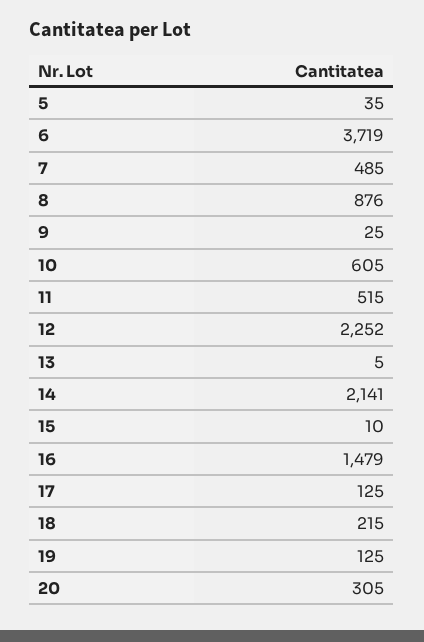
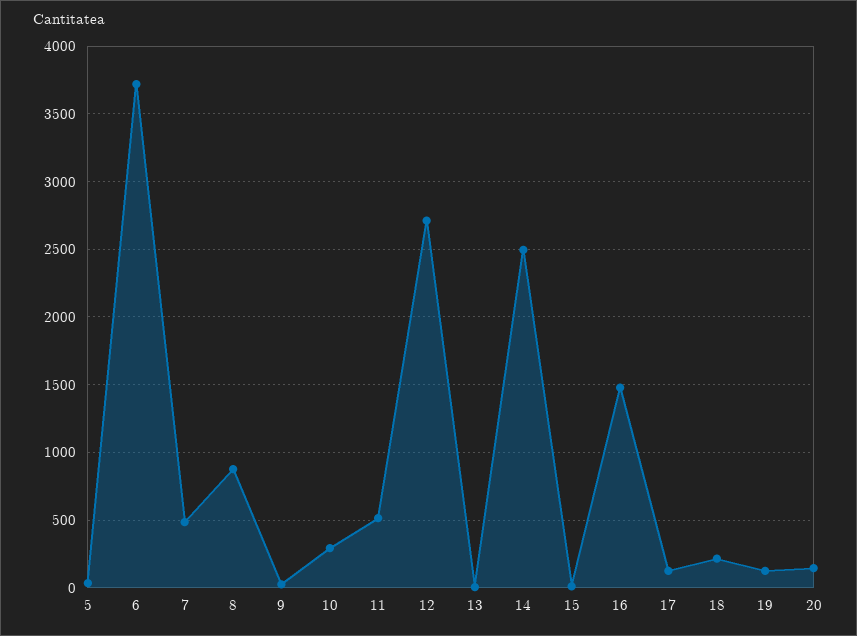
  {
    "5": 35,
    "6": 3719,
    "7": 485,
    "8": 876,
    "9": 25,
-   "10": 605,
+   "10": 300,
    "11": 515,
-   "12": 2252,
+   "12": 2700,
    "13": 5,
-   "14": 2141,
+   "14": 2500,
    "15": 10,
    "16": 1479,
    "17": 125,
    "18": 215,
    "19": 125,
-   "20": 305
+   "20": 150
  }

